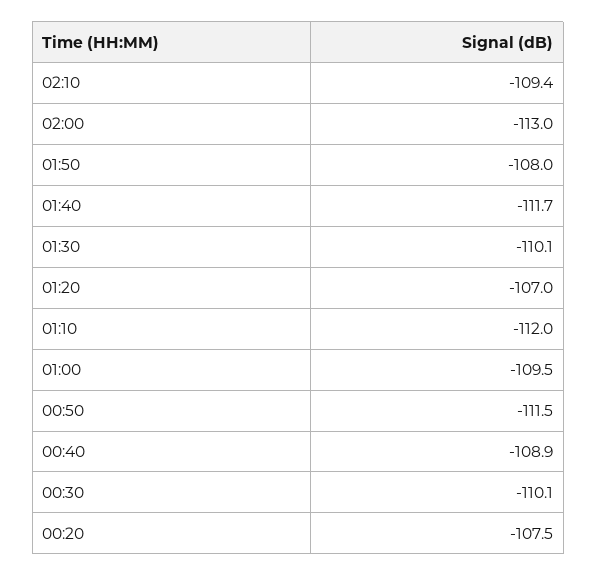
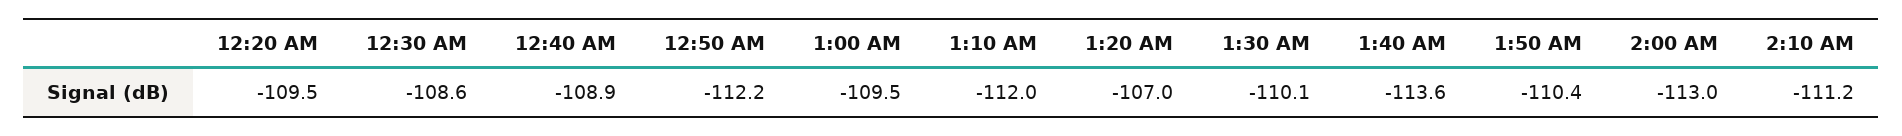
  {
-   "02:10": -109.4,
+   "02:10": -111.2,
    "02:00": -113,
-   "01:50": -108,
+   "01:50": -110.4,
-   "01:40": -111.7,
+   "01:40": -113.6,
    "01:30": -110.1,
    "01:20": -107,
    "01:10": -112,
    "01:00": -109.5,
-   "00:50": -111.5,
+   "00:50": -112.2,
    "00:40": -108.9,
-   "00:30": -110.1,
+   "00:30": -108.6,
-   "00:20": -107.5
+   "00:20": -109.5
  }

